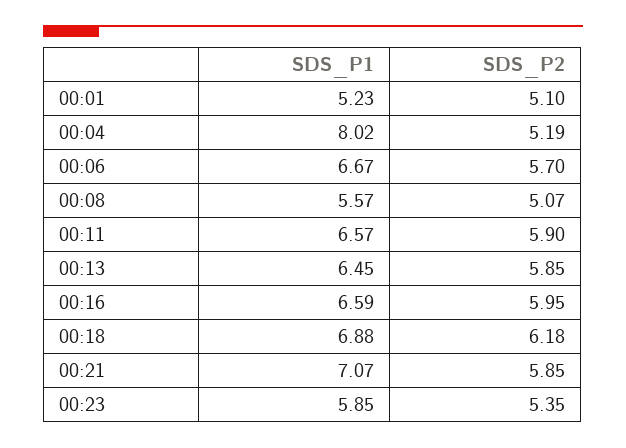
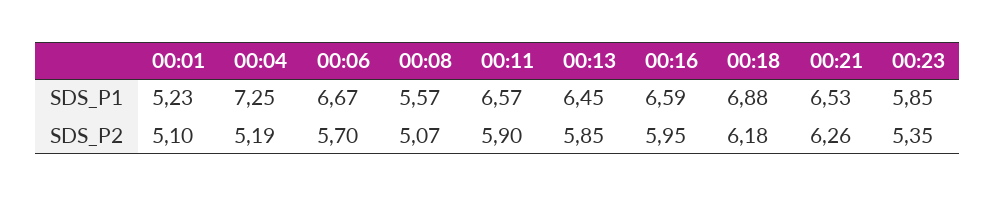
  {
    "SDS_P1": {
      "00:01": 5.23,
-     "00:04": 8.02,
+     "00:04": 7.25,
      "00:06": 6.67,
      "00:08": 5.57,
      "00:11": 6.57,
      "00:13": 6.45,
      "00:16": 6.59,
      "00:18": 6.88,
-     "00:21": 7.07,
+     "00:21": 6.53,
      "00:23": 5.85
    },
    "SDS_P2": {
      "00:01": 5.1,
      "00:04": 5.19,
      "00:06": 5.7,
      "00:08": 5.07,
      "00:11": 5.9,
      "00:13": 5.85,
      "00:16": 5.95,
      "00:18": 6.18,
-     "00:21": 5.85,
+     "00:21": 6.26,
      "00:23": 5.35
    }
  }

